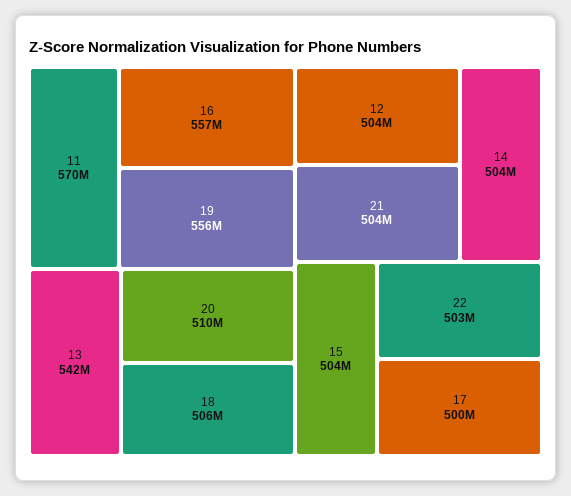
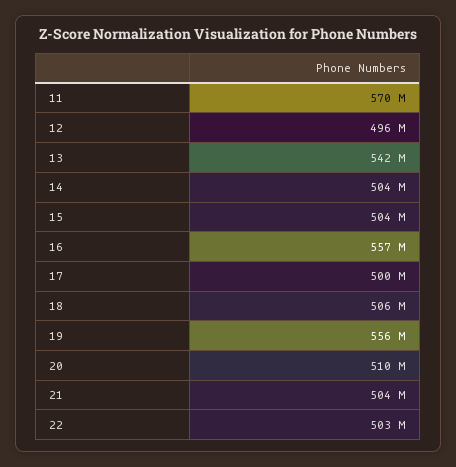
  {
    "11": 570000000,
    "16": 557000000,
    "19": 556000000,
    "13": 542000000,
    "20": 510000000,
    "18": 506000000,
-   "12": 504000000,
+   "12": 496000000,
    "21": 504000000,
    "14": 504000000,
    "15": 504000000,
    "22": 503000000,
    "17": 500000000
  }

